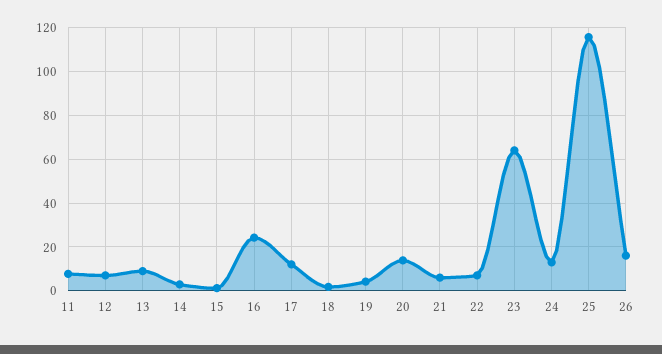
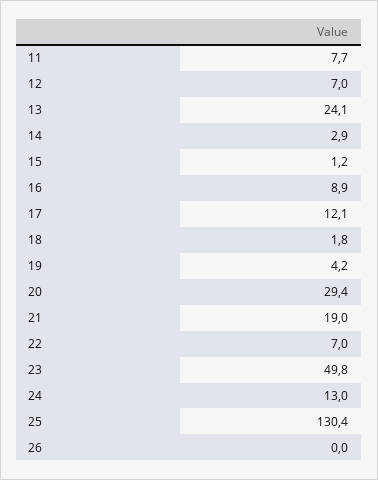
  {
    "11": 7.7,
    "12": 7,
-   "13": 10,
+   "13": 24.1,
    "14": 2.9,
    "15": 1.2,
-   "16": 25,
+   "16": 8.9,
    "17": 12.1,
    "18": 1.8,
    "19": 4.2,
-   "20": 15,
+   "20": 29.4,
-   "21": 5,
+   "21": 19,
    "22": 7,
-   "23": 65,
+   "23": 49.8,
    "24": 13,
-   "25": 115,
+   "25": 130.4,
-   "26": 15
+   "26": 0
  }

